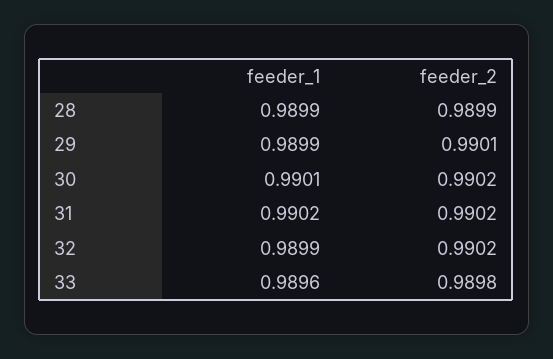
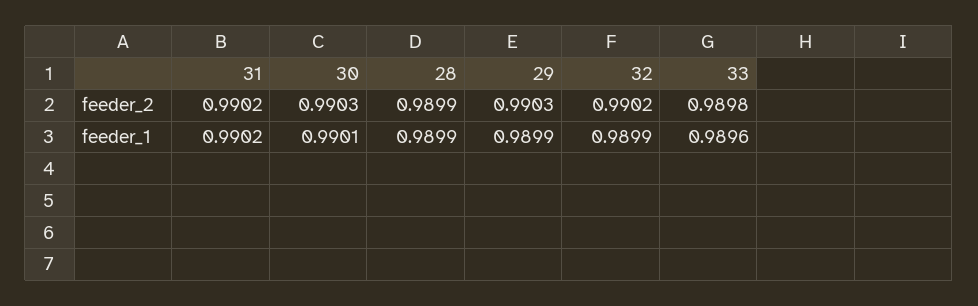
  {
    "feeder_1": {
      "28": 0.9899,
      "29": 0.9899,
      "30": 0.9901,
      "31": 0.9902,
      "32": 0.9899,
      "33": 0.9896
    },
    "feeder_2": {
      "28": 0.9899,
-     "29": 0.9901,
+     "29": 0.9903,
-     "30": 0.9902,
+     "30": 0.9903,
      "31": 0.9902,
      "32": 0.9902,
      "33": 0.9898
    }
  }

